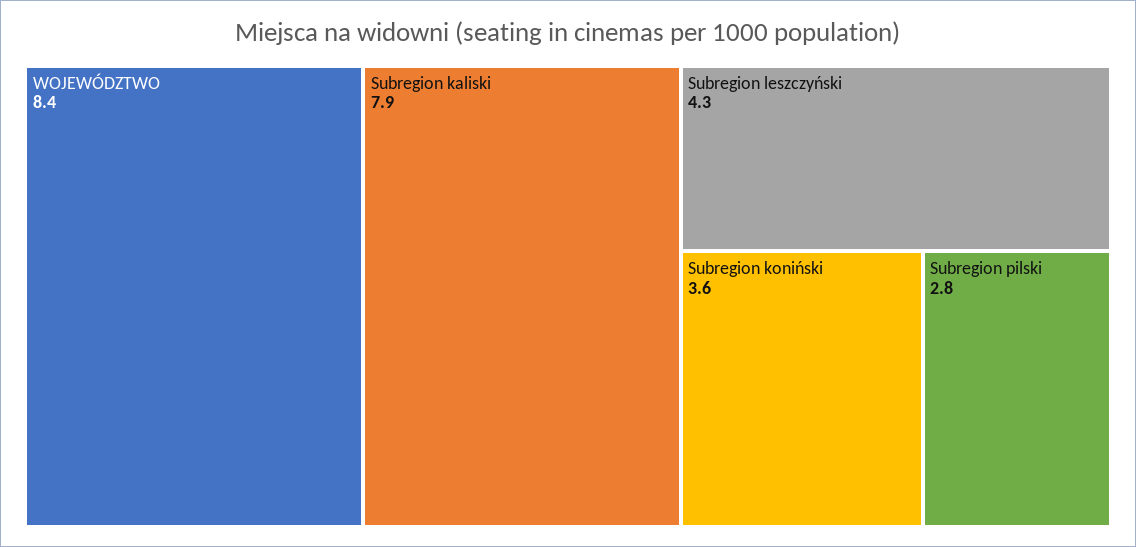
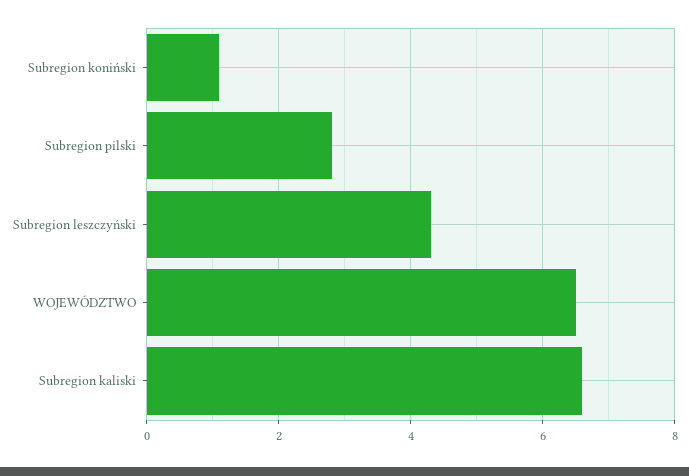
  {
-   "WOJEWÓDZTWO": 8.4,
+   "WOJEWÓDZTWO": 6.5,
-   "Subregion kaliski": 7.9,
+   "Subregion kaliski": 6.5,
    "Subregion leszczyński": 4.3,
-   "Subregion koniński": 3.6,
+   "Subregion koniński": 1,
    "Subregion pilski": 2.8
  }

